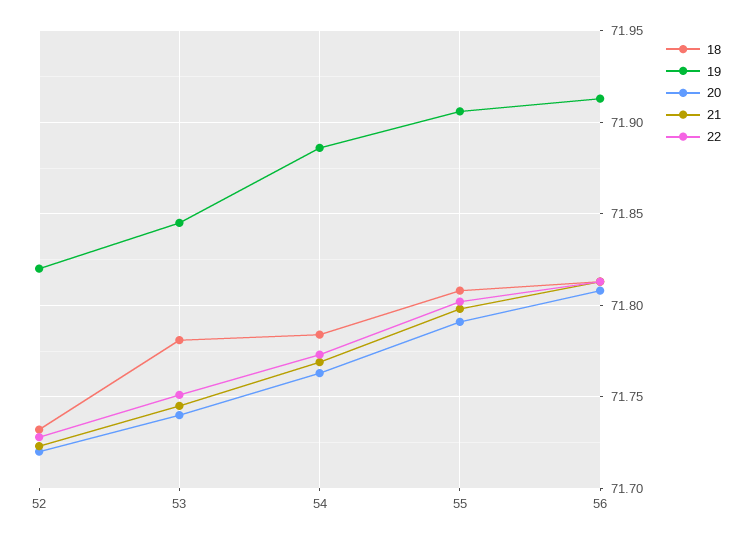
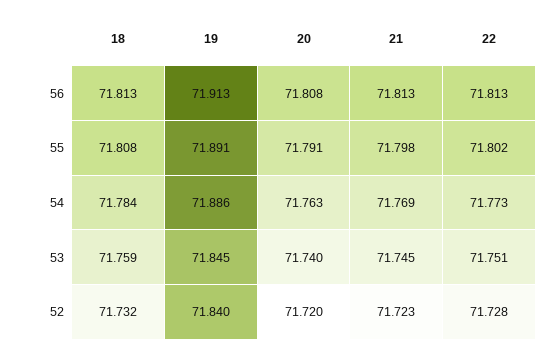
  {
    "18": {
      "52": 71.732,
-     "53": 71.78,
+     "53": 71.759,
      "54": 71.784,
      "55": 71.808,
      "56": 71.813
    },
    "19": {
-     "52": 71.82,
+     "52": 71.84,
      "53": 71.845,
      "54": 71.886,
-     "55": 71.905,
+     "55": 71.891,
      "56": 71.913
    },
    "20": {
      "52": 71.72,
      "53": 71.74,
      "54": 71.763,
      "55": 71.791,
      "56": 71.808
    },
    "21": {
      "52": 71.723,
      "53": 71.745,
      "54": 71.769,
      "55": 71.798,
      "56": 71.813
    },
    "22": {
      "52": 71.728,
      "53": 71.751,
      "54": 71.773,
      "55": 71.802,
      "56": 71.813
    }
  }

